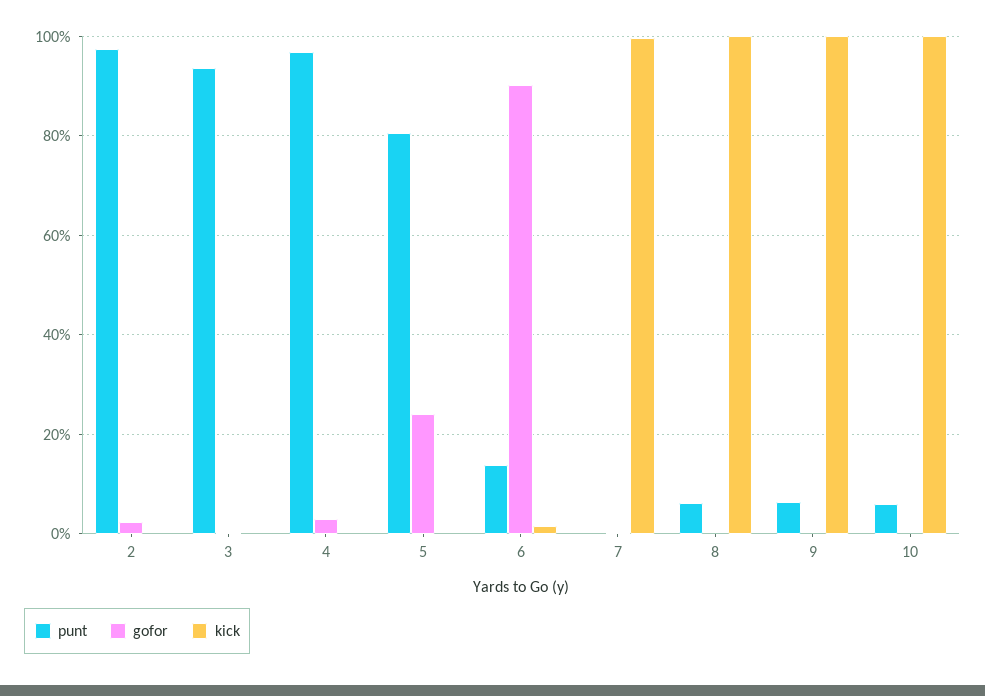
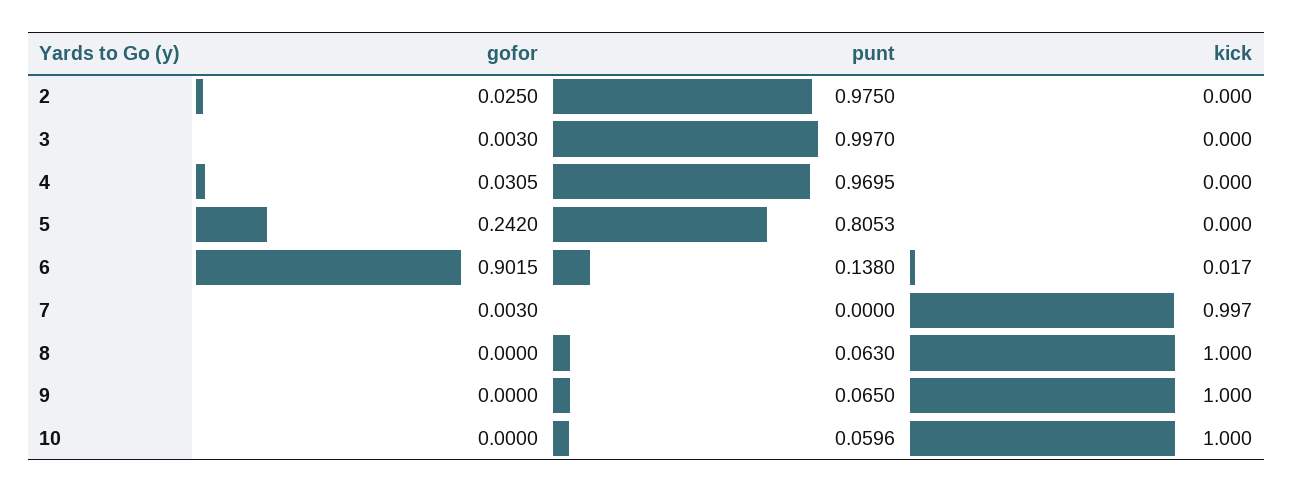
  {
    "punt": {
      "2": 0.975,
-     "3": 0.94,
+     "3": 0.997,
      "4": 0.9695,
      "5": 0.8053,
      "6": 0.138,
      "7": 0,
      "8": 0.063,
      "9": 0.065,
      "10": 0.0596
    },
    "gofor": {
      "2": 0.025,
      "3": 0.003,
      "4": 0.0305,
      "5": 0.242,
      "6": 0.9015,
      "7": 0.003,
      "8": 0,
      "9": 0,
      "10": 0
    },
    "kick": {
      "2": 0,
      "3": 0,
      "4": 0,
      "5": 0,
      "6": 0.017,
      "7": 0.997,
      "8": 1,
      "9": 1,
      "10": 1
    }
  }

